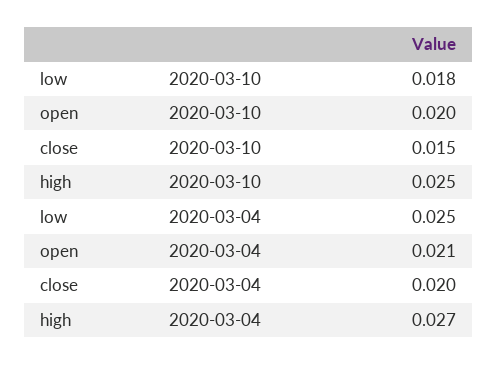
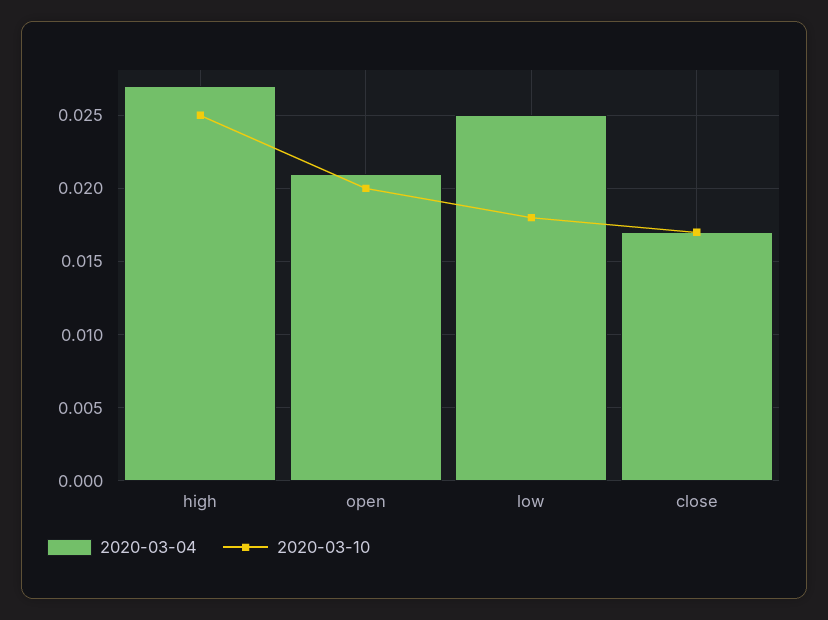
  {
    "2020-03-10": {
      "low": 0.018,
      "open": 0.02,
-     "close": 0.015,
+     "close": 0.017,
      "high": 0.025
    },
    "2020-03-04": {
      "low": 0.025,
      "open": 0.021,
-     "close": 0.02,
+     "close": 0.017,
      "high": 0.027
    }
  }

